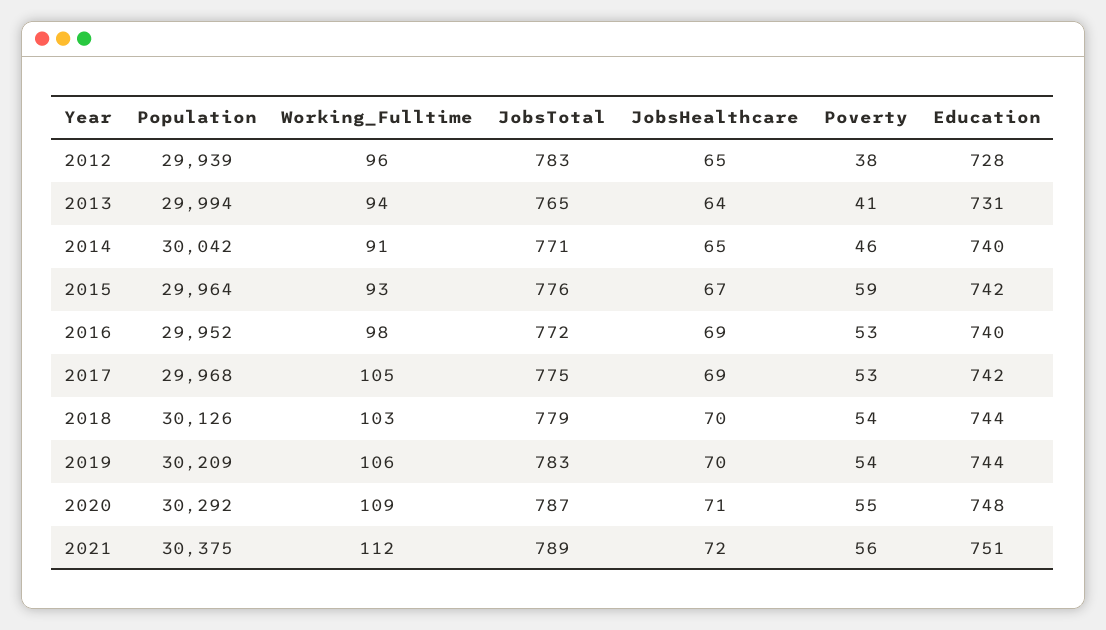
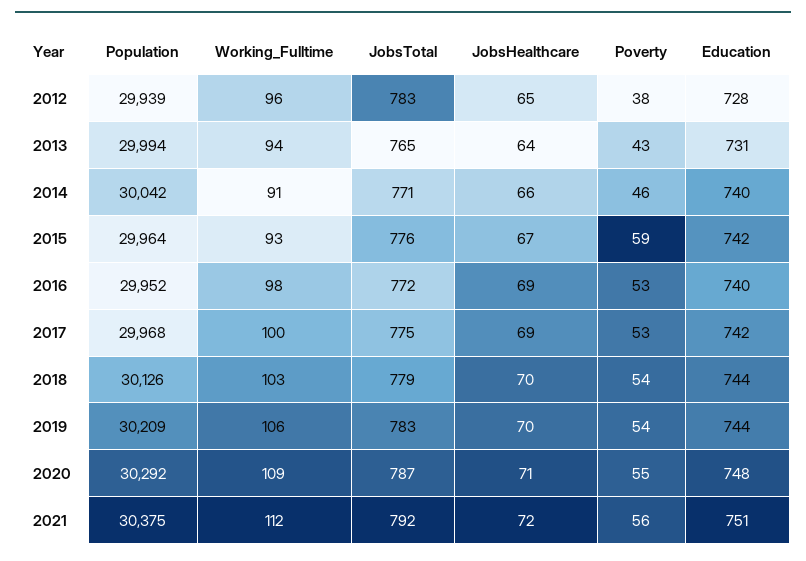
  {
    "Population": {
      "2012": 29939,
      "2013": 29994,
      "2014": 30042,
      "2015": 29964,
      "2016": 29952,
      "2017": 29968,
      "2018": 30126,
      "2019": 30209,
      "2020": 30292,
      "2021": 30375
    },
    "Working_Fulltime": {
      "2012": 96,
      "2013": 94,
      "2014": 91,
      "2015": 93,
      "2016": 98,
-     "2017": 105,
+     "2017": 100,
      "2018": 103,
      "2019": 106,
      "2020": 109,
      "2021": 112
    },
    "JobsTotal": {
      "2012": 783,
      "2013": 765,
      "2014": 771,
      "2015": 776,
      "2016": 772,
      "2017": 775,
      "2018": 779,
      "2019": 783,
      "2020": 787,
-     "2021": 789
+     "2021": 792
    },
    "JobsHealthcare": {
      "2012": 65,
      "2013": 64,
-     "2014": 65,
+     "2014": 66,
      "2015": 67,
      "2016": 69,
      "2017": 69,
      "2018": 70,
      "2019": 70,
      "2020": 71,
      "2021": 72
    },
    "Poverty": {
      "2012": 38,
-     "2013": 41,
+     "2013": 43,
      "2014": 46,
      "2015": 59,
      "2016": 53,
      "2017": 53,
      "2018": 54,
      "2019": 54,
      "2020": 55,
      "2021": 56
    },
    "Education": {
      "2012": 728,
      "2013": 731,
      "2014": 740,
      "2015": 742,
      "2016": 740,
      "2017": 742,
      "2018": 744,
      "2019": 744,
      "2020": 748,
      "2021": 751
    }
  }

